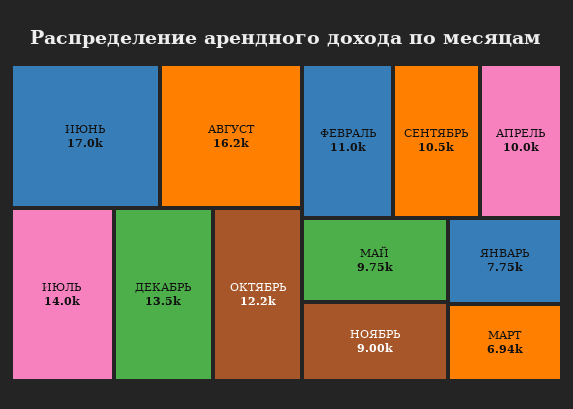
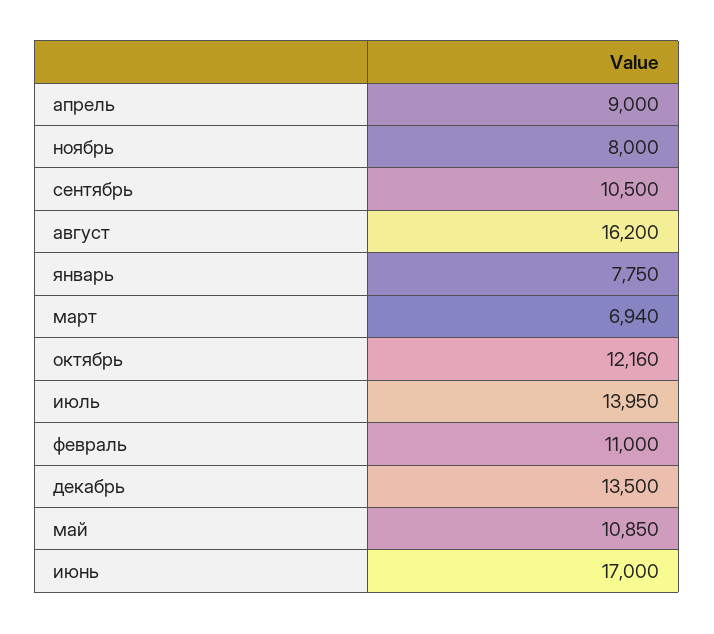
  {
    "ИЮНЬ": 17000,
    "АВГУСТ": 16200,
    "ИЮЛЬ": 13950,
    "ДЕКАБРЬ": 13500,
    "ОКТЯБРЬ": 12160,
    "ФЕВРАЛЬ": 11000,
    "СЕНТЯБРЬ": 10500,
-   "АПРЕЛЬ": 10000,
+   "АПРЕЛЬ": 9000,
-   "МАЙ": 9750,
+   "МАЙ": 10850,
-   "НОЯБРЬ": 9000,
+   "НОЯБРЬ": 8000,
    "ЯНВАРЬ": 7750,
    "МАРТ": 6940
  }

